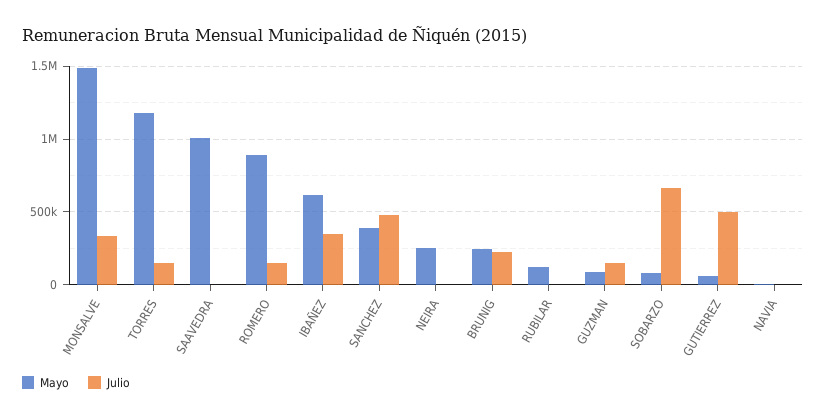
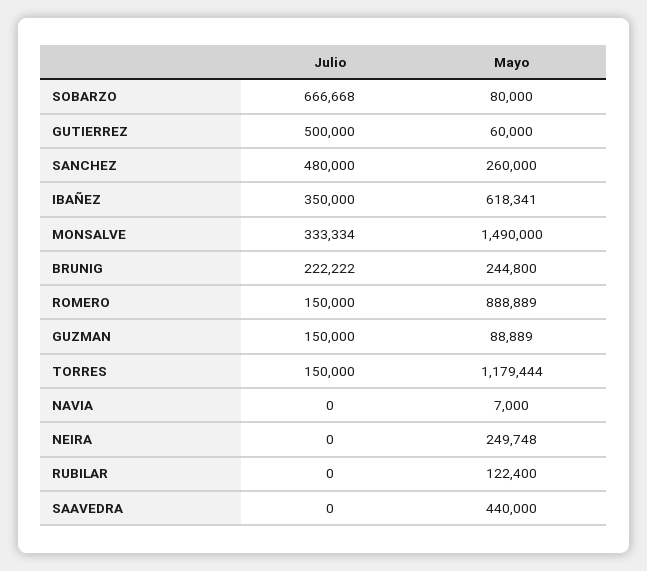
  {
    "Mayo": {
      "MONSALVE": 1490000,
      "TORRES": 1179444,
-     "SAAVEDRA": 1000000,
+     "SAAVEDRA": 440000,
      "ROMERO": 888889,
      "IBAÑEZ": 618341,
-     "SANCHEZ": 400000,
+     "SANCHEZ": 260000,
      "NEIRA": 249748,
      "BRUNIG": 244800,
      "RUBILAR": 122400,
      "GUZMAN": 88889,
      "SOBARZO": 80000,
      "GUTIERREZ": 60000,
      "NAVIA": 7000
    },
    "Julio": {
      "MONSALVE": 333334,
      "TORRES": 150000,
      "SAAVEDRA": 0,
      "ROMERO": 150000,
      "IBAÑEZ": 350000,
      "SANCHEZ": 480000,
      "NEIRA": 0,
      "BRUNIG": 222222,
      "RUBILAR": 0,
      "GUZMAN": 150000,
      "SOBARZO": 666668,
      "GUTIERREZ": 500000,
      "NAVIA": 0
    }
  }

